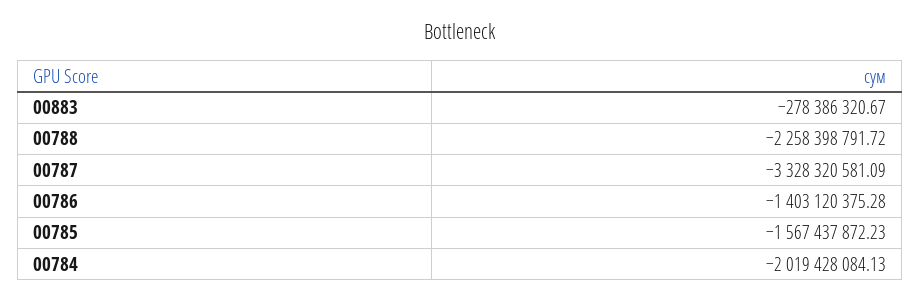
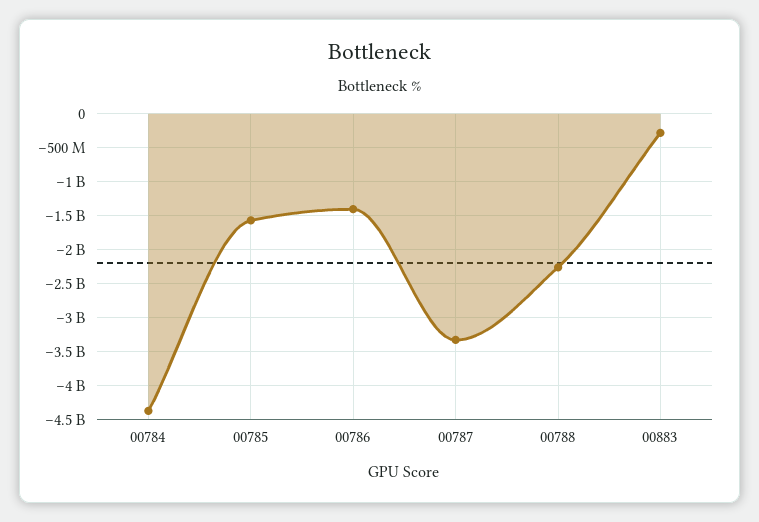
  {
    "00883": -278386320.67,
    "00788": -2258398791.72,
    "00787": -3328320581.09,
    "00786": -1403120375.28,
    "00785": -1567437872.23,
-   "00784": -2019428084.13
+   "00784": -4400000000
  }

